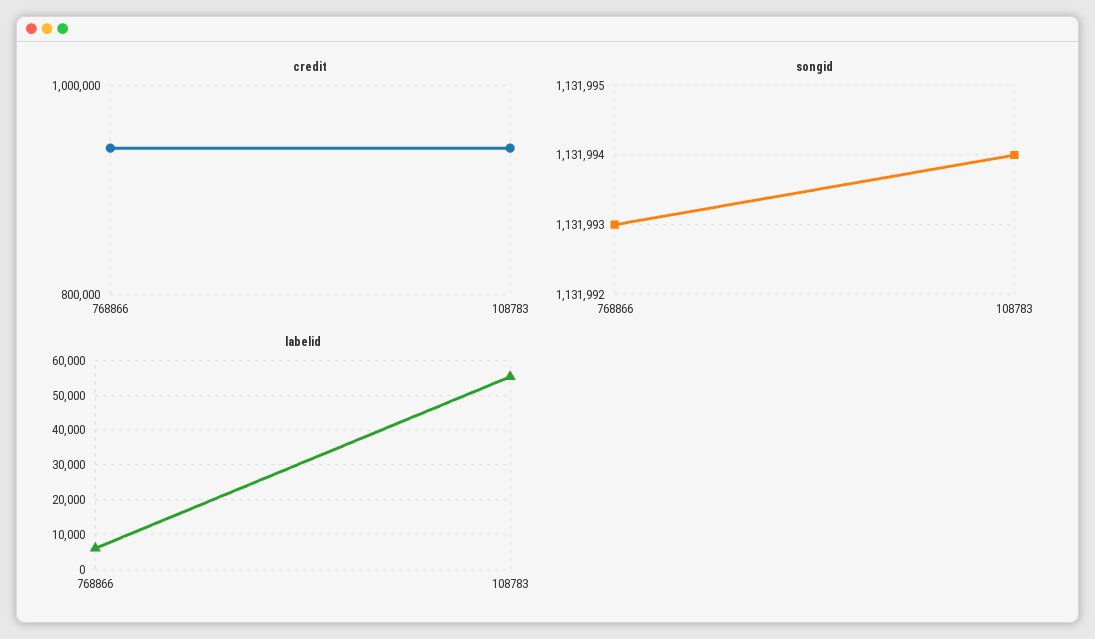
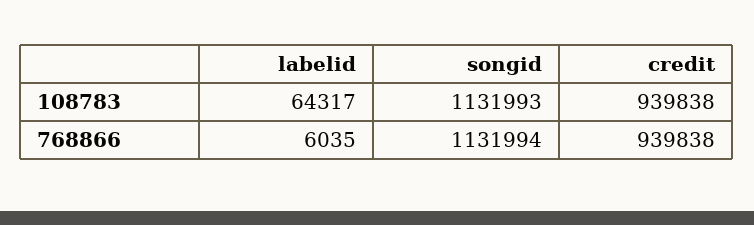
  {
    "credit": {
      "768866": 939838,
      "108783": 939838
    },
    "songid": {
-     "768866": 1131993,
+     "768866": 1131994,
-     "108783": 1131994
+     "108783": 1131993
    },
    "labelid": {
      "768866": 6035,
-     "108783": 56000
+     "108783": 64317
    }
  }

